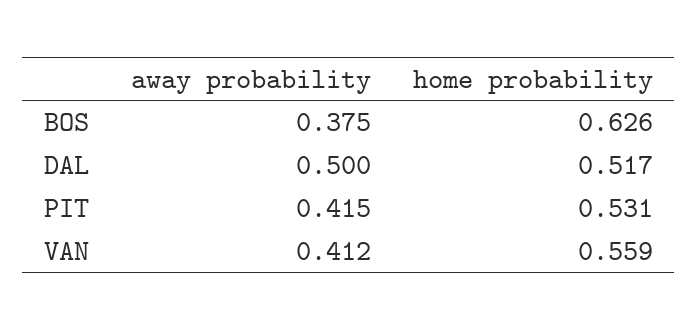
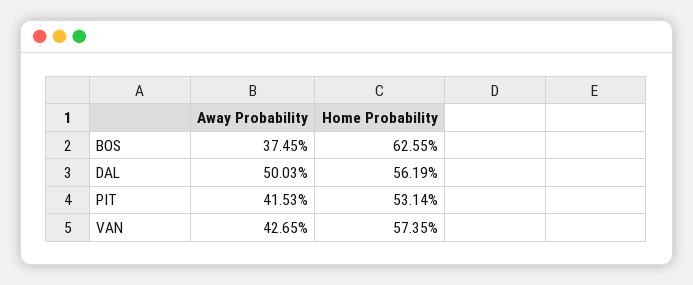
  {
    "away probability": {
      "BOS": 0.3745,
      "DAL": 0.5003,
      "PIT": 0.4153,
-     "VAN": 0.412
+     "VAN": 0.4265
    },
    "home probability": {
      "BOS": 0.6255,
-     "DAL": 0.517,
+     "DAL": 0.5619,
      "PIT": 0.5314,
-     "VAN": 0.559
+     "VAN": 0.5735
    }
  }

